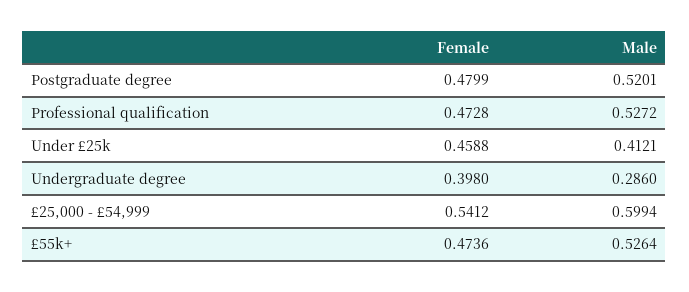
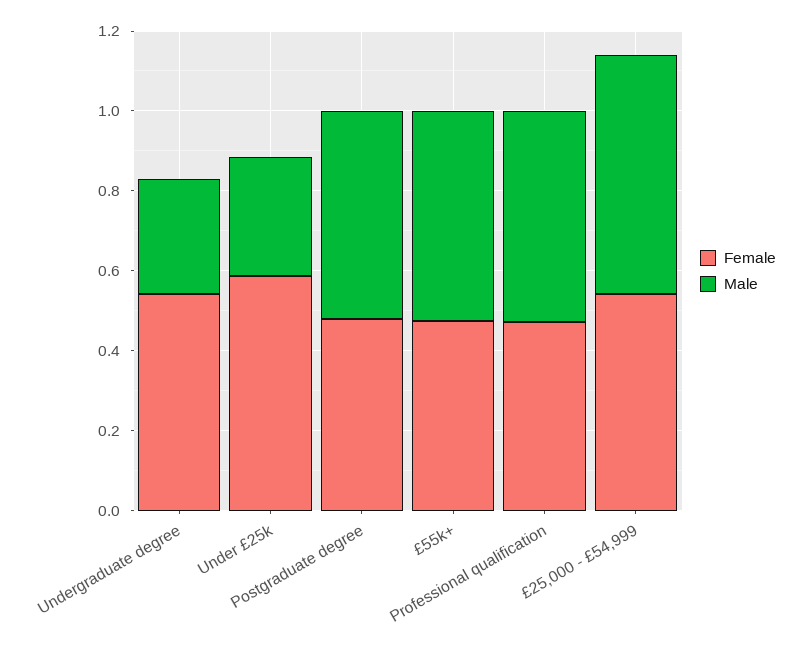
  {
    "Female": {
      "Postgraduate degree": 0.4799,
      "Professional qualification": 0.4728,
-     "Under £25k": 0.4588,
+     "Under £25k": 0.6,
-     "Undergraduate degree": 0.398,
+     "Undergraduate degree": 0.55,
      "£25,000 - £54,999": 0.5412,
      "£55k+": 0.4736
    },
    "Male": {
      "Postgraduate degree": 0.5201,
      "Professional qualification": 0.5272,
-     "Under £25k": 0.4121,
+     "Under £25k": 0.3,
      "Undergraduate degree": 0.286,
      "£25,000 - £54,999": 0.5994,
      "£55k+": 0.5264
    }
  }

